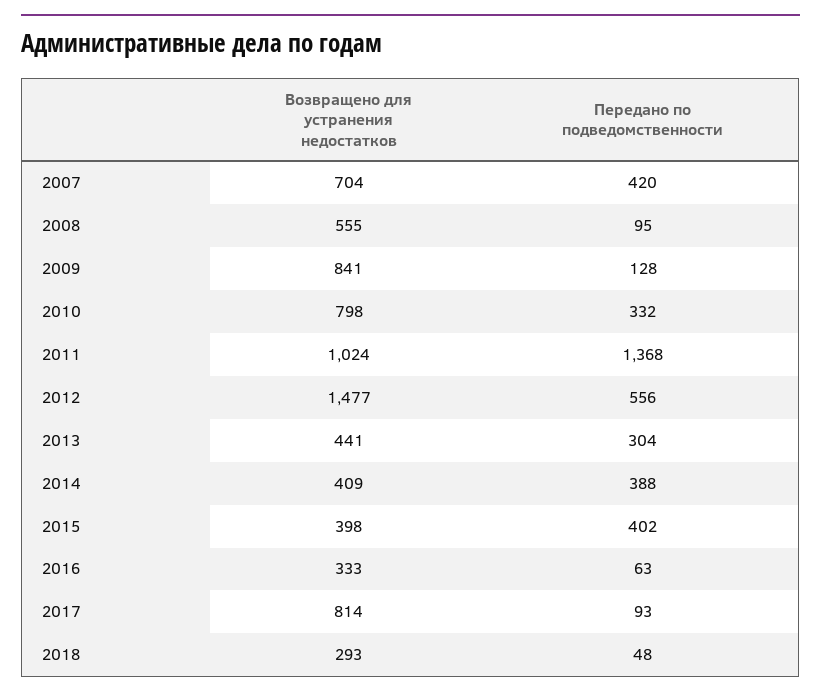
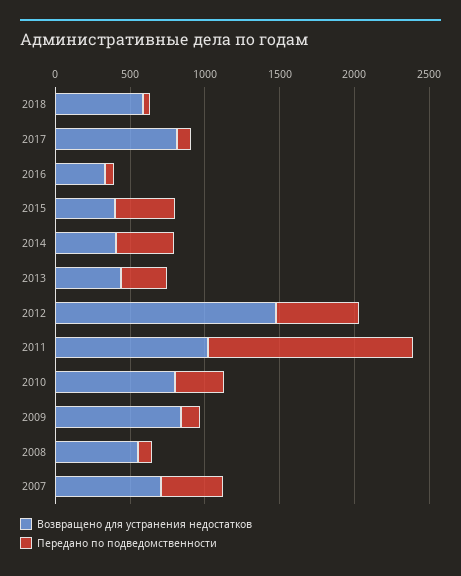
  {
    "Возвращено для устранения недостатков": {
      "2007": 704,
      "2008": 555,
      "2009": 841,
      "2010": 798,
      "2011": 1024,
      "2012": 1477,
      "2013": 441,
      "2014": 409,
      "2015": 398,
      "2016": 333,
      "2017": 814,
-     "2018": 293
+     "2018": 600
    },
    "Передано по подведомственности": {
      "2007": 420,
      "2008": 95,
      "2009": 128,
      "2010": 332,
      "2011": 1368,
      "2012": 556,
      "2013": 304,
      "2014": 388,
      "2015": 402,
      "2016": 63,
      "2017": 93,
      "2018": 48
    }
  }

